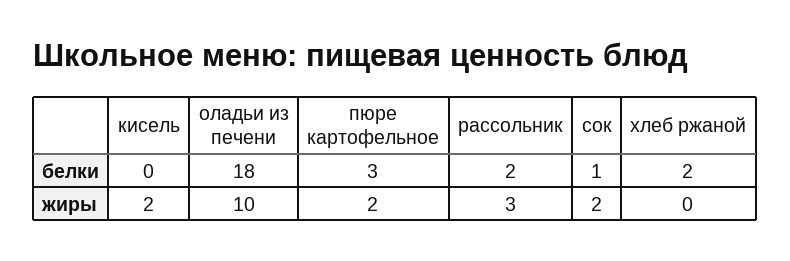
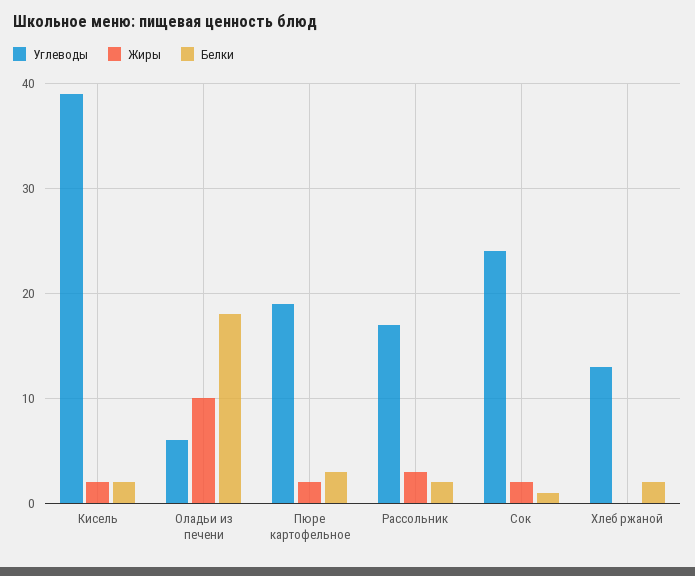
  {
    "белки": {
-     "кисель": 0,
+     "кисель": 2,
      "оладьи из печени": 18,
      "пюре картофельное": 3,
      "рассольник": 2,
      "сок": 1,
      "хлеб ржаной": 2
    },
    "жиры": {
      "кисель": 2,
      "оладьи из печени": 10,
      "пюре картофельное": 2,
      "рассольник": 3,
      "сок": 2,
      "хлеб ржаной": 0
-   }
+   },
+   "Углеводы": {
+     "кисель": 39,
+     "оладьи из печени": 6,
+     "пюре картофельное": 19,
+     "рассольник": 17,
+     "сок": 24,
+     "хлеб ржаной": 13
+   }
  }

